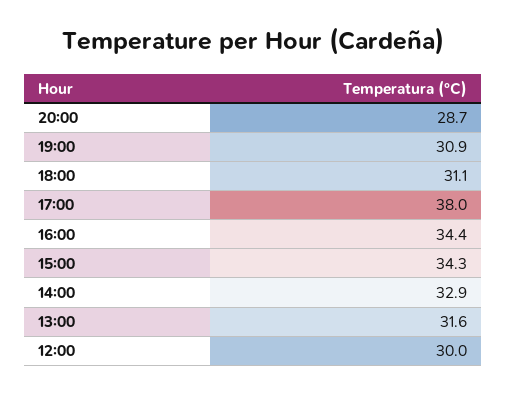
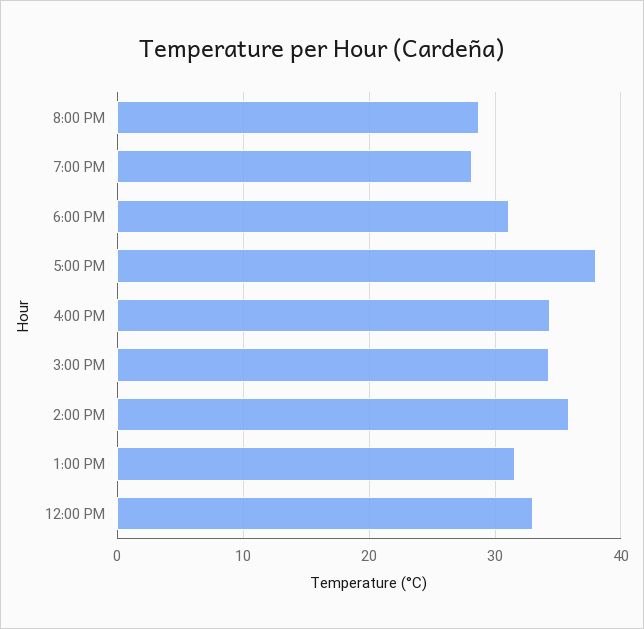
  {
    "20:00": 28.7,
-   "19:00": 30.9,
+   "19:00": 28,
    "18:00": 31.1,
    "17:00": 38,
    "16:00": 34.4,
    "15:00": 34.3,
-   "14:00": 32.9,
+   "14:00": 36,
    "13:00": 31.6,
-   "12:00": 30
+   "12:00": 33
  }

